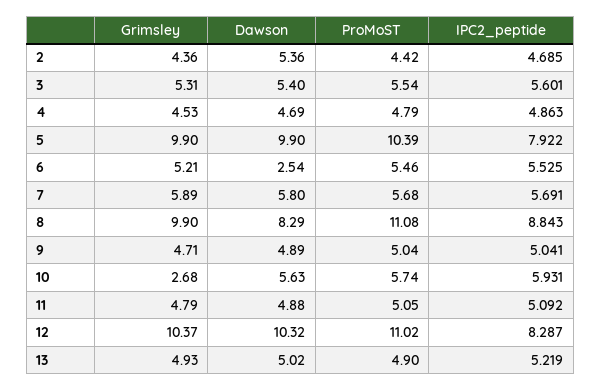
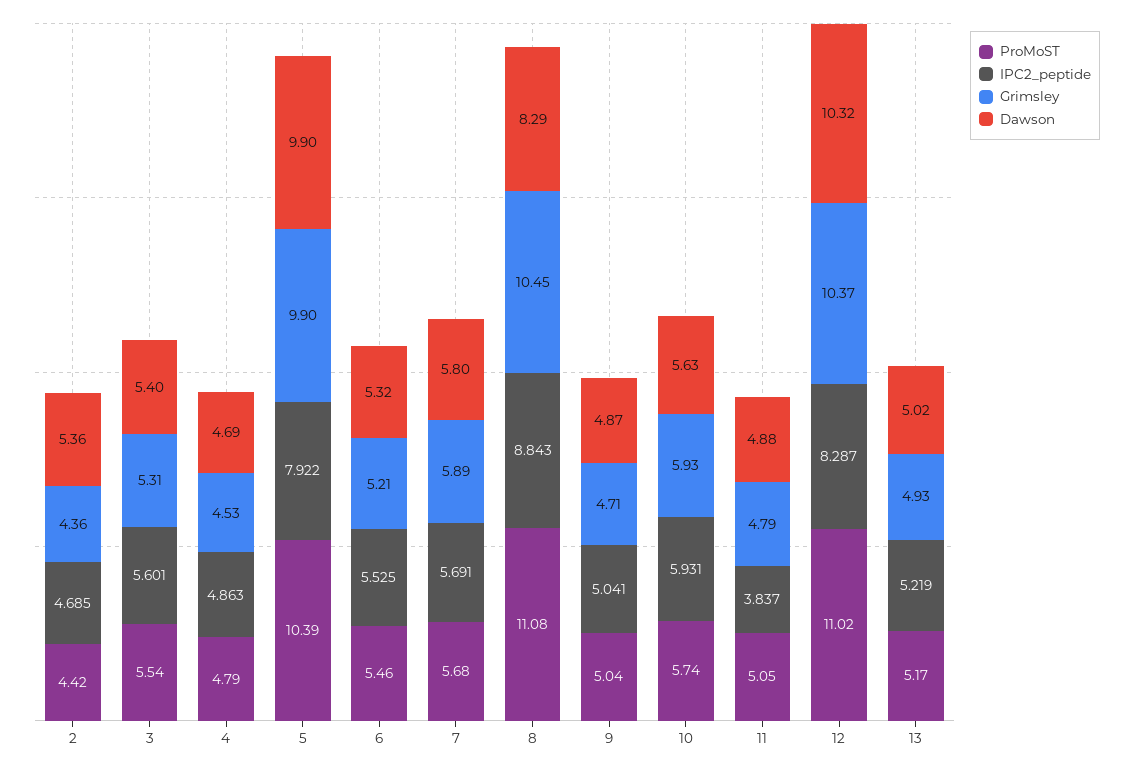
  {
    "Grimsley": {
      "2": 4.36,
      "3": 5.31,
      "4": 4.53,
      "5": 9.9,
      "6": 5.21,
      "7": 5.89,
-     "8": 9.9,
+     "8": 10.45,
      "9": 4.71,
-     "10": 2.68,
+     "10": 5.93,
      "11": 4.79,
      "12": 10.37,
      "13": 4.93
    },
    "Dawson": {
      "2": 5.36,
      "3": 5.4,
      "4": 4.69,
      "5": 9.9,
-     "6": 2.54,
+     "6": 5.32,
      "7": 5.8,
      "8": 8.29,
-     "9": 4.89,
+     "9": 4.87,
      "10": 5.63,
      "11": 4.88,
      "12": 10.32,
      "13": 5.02
    },
    "ProMoST": {
      "2": 4.42,
      "3": 5.54,
      "4": 4.79,
      "5": 10.39,
      "6": 5.46,
      "7": 5.68,
      "8": 11.08,
      "9": 5.04,
      "10": 5.74,
      "11": 5.05,
      "12": 11.02,
-     "13": 4.9
+     "13": 5.17
    },
    "IPC2_peptide": {
      "2": 4.685,
      "3": 5.601,
      "4": 4.863,
      "5": 7.922,
      "6": 5.525,
      "7": 5.691,
      "8": 8.843,
      "9": 5.041,
      "10": 5.931,
-     "11": 5.092,
+     "11": 3.837,
      "12": 8.287,
      "13": 5.219
    }
  }

